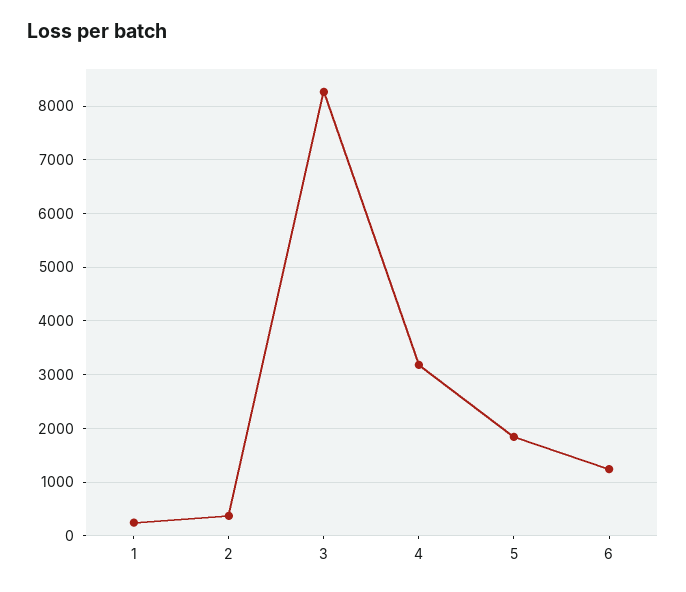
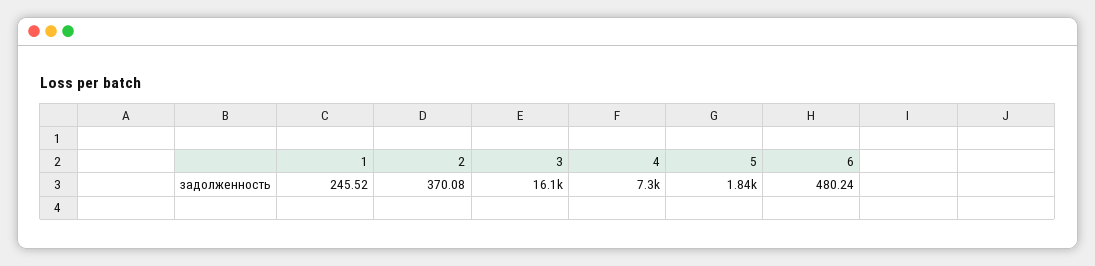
  {
    "1": 245.52,
    "2": 370.08,
-   "3": 8200,
+   "3": 16100,
-   "4": 3200,
+   "4": 7300,
    "5": 1840,
-   "6": 1200
+   "6": 480.24
  }

